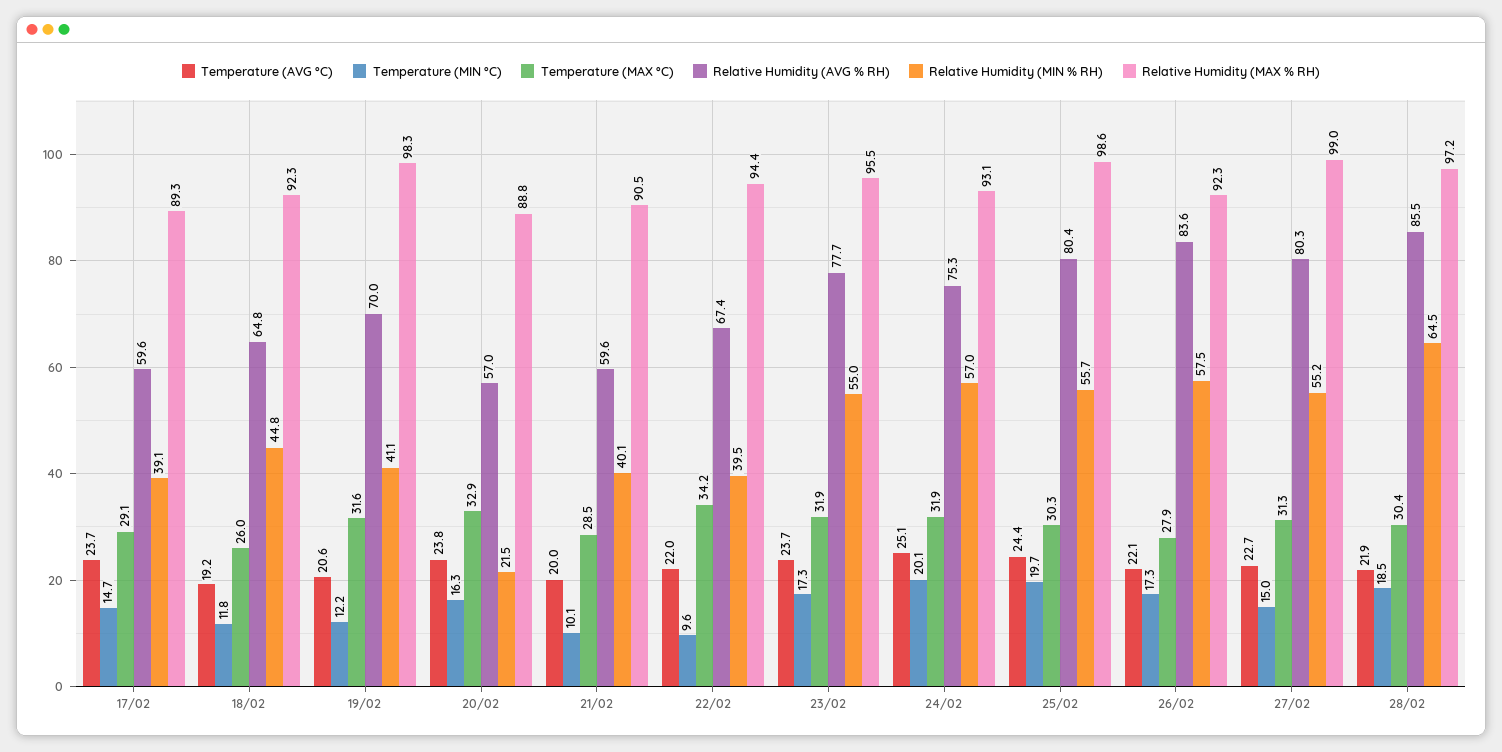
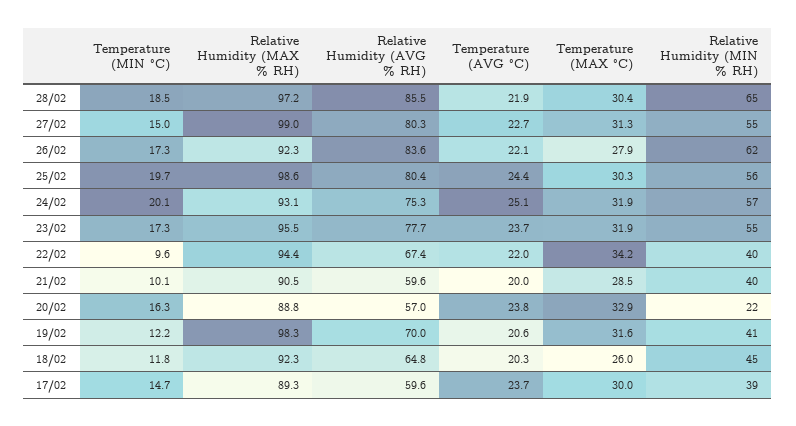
  {
    "Temperature (AVG °C)": {
      "17/02": 23.7,
-     "18/02": 19.2,
+     "18/02": 20.3,
      "19/02": 20.6,
      "20/02": 23.8,
      "21/02": 20,
      "22/02": 22,
      "23/02": 23.7,
      "24/02": 25.1,
      "25/02": 24.4,
      "26/02": 22.1,
      "27/02": 22.7,
      "28/02": 21.9
    },
    "Temperature (MIN °C)": {
      "17/02": 14.7,
      "18/02": 11.8,
      "19/02": 12.2,
      "20/02": 16.3,
      "21/02": 10.1,
      "22/02": 9.6,
      "23/02": 17.3,
      "24/02": 20.1,
      "25/02": 19.7,
      "26/02": 17.3,
      "27/02": 15,
      "28/02": 18.5
    },
    "Temperature (MAX °C)": {
-     "17/02": 29.1,
+     "17/02": 30,
      "18/02": 26,
      "19/02": 31.6,
      "20/02": 32.9,
      "21/02": 28.5,
      "22/02": 34.2,
      "23/02": 31.9,
      "24/02": 31.9,
      "25/02": 30.3,
      "26/02": 27.9,
      "27/02": 31.3,
      "28/02": 30.4
    },
    "Relative Humidity (AVG % RH)": {
      "17/02": 59.6,
      "18/02": 64.8,
      "19/02": 70,
      "20/02": 57,
      "21/02": 59.6,
      "22/02": 67.4,
      "23/02": 77.7,
      "24/02": 75.3,
      "25/02": 80.4,
      "26/02": 83.6,
      "27/02": 80.3,
      "28/02": 85.5
    },
    "Relative Humidity (MIN % RH)": {
      "17/02": 39.1,
      "18/02": 44.8,
      "19/02": 41.1,
      "20/02": 21.5,
      "21/02": 40.1,
      "22/02": 39.5,
      "23/02": 55,
      "24/02": 57,
      "25/02": 55.7,
-     "26/02": 57.5,
+     "26/02": 62,
      "27/02": 55.2,
      "28/02": 64.5
    },
    "Relative Humidity (MAX % RH)": {
      "17/02": 89.3,
      "18/02": 92.3,
      "19/02": 98.3,
      "20/02": 88.8,
      "21/02": 90.5,
      "22/02": 94.4,
      "23/02": 95.5,
      "24/02": 93.1,
      "25/02": 98.6,
      "26/02": 92.3,
      "27/02": 99,
      "28/02": 97.2
    }
  }

